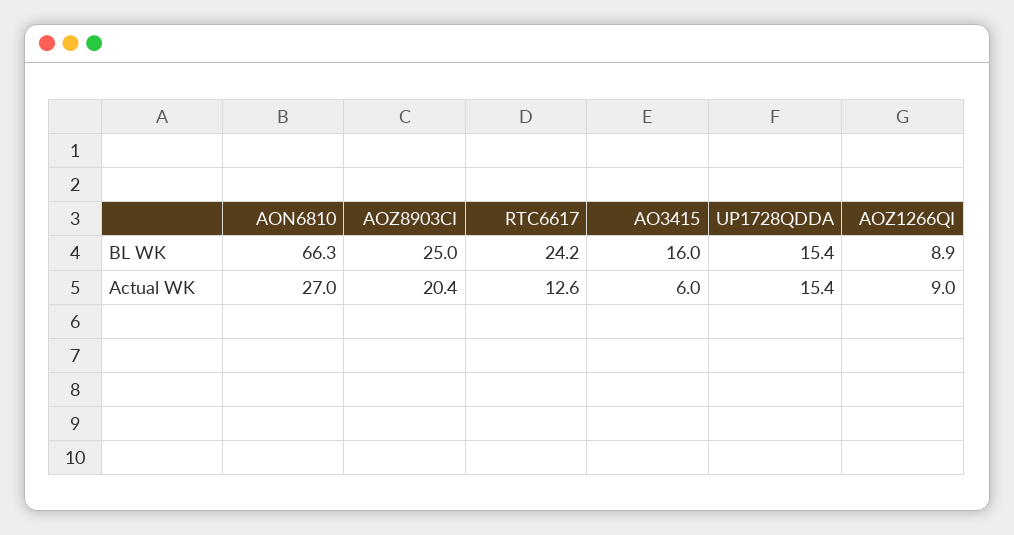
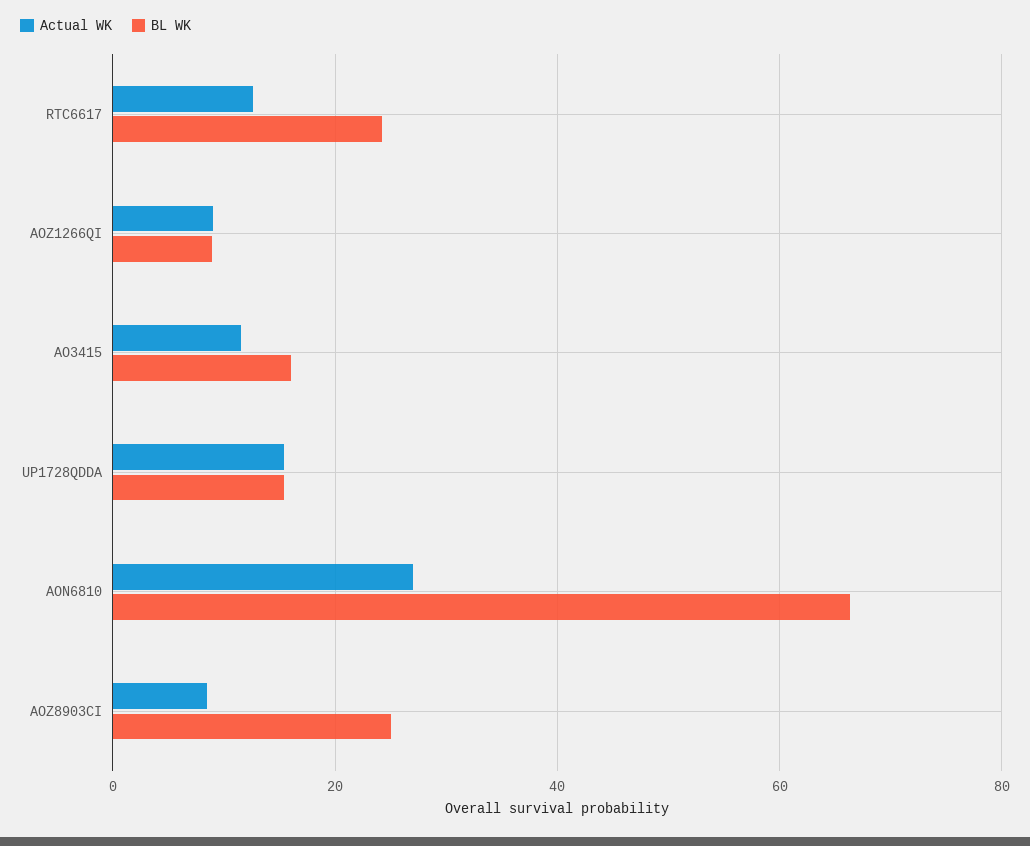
  {
    "BL WK": {
      "AON6810": 66.3,
      "AOZ8903CI": 25,
      "RTC6617": 24.2,
      "AO3415": 16,
      "UP1728QDDA": 15.4,
      "AOZ1266QI": 8.9
    },
    "Actual WK": {
      "AON6810": 27,
-     "AOZ8903CI": 20.4,
+     "AOZ8903CI": 8,
      "RTC6617": 12.6,
-     "AO3415": 6,
+     "AO3415": 12,
      "UP1728QDDA": 15.4,
      "AOZ1266QI": 9
    }
  }

